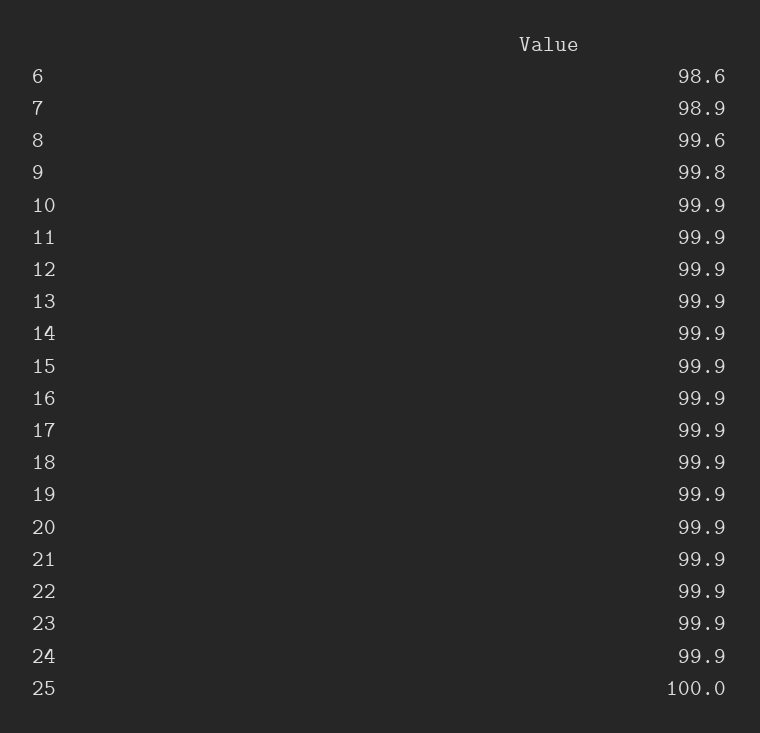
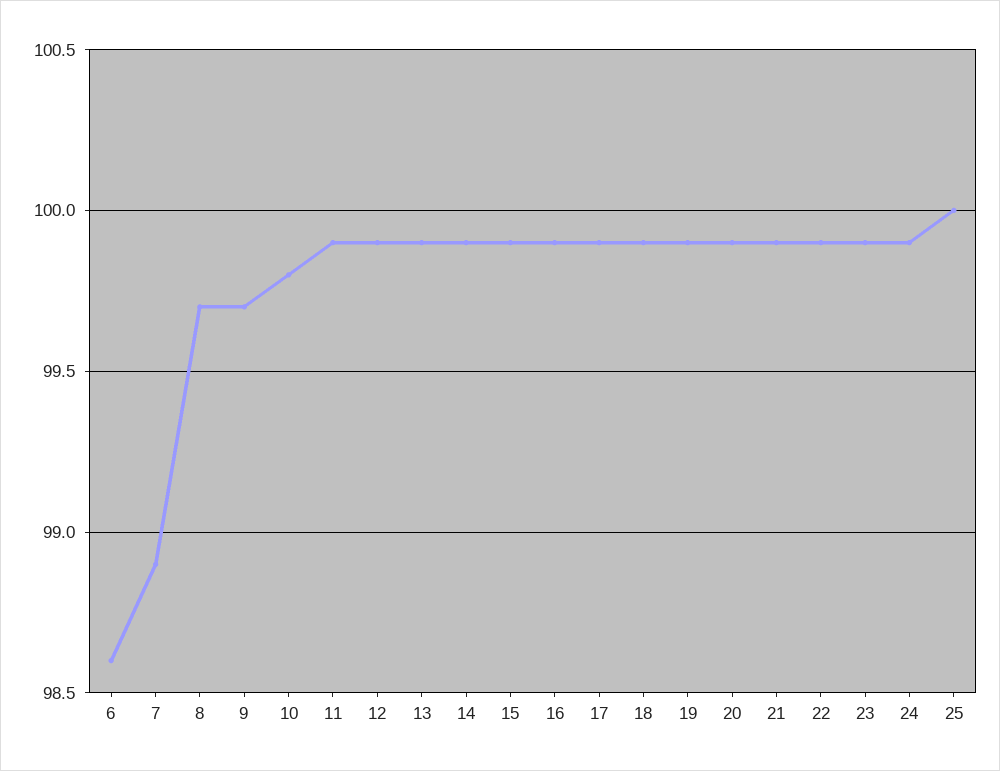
  {
    "6": 98.6,
    "7": 98.9,
-   "8": 99.6,
+   "8": 99.7,
-   "9": 99.8,
+   "9": 99.7,
-   "10": 99.9,
+   "10": 99.8,
    "11": 99.9,
    "12": 99.9,
    "13": 99.9,
    "14": 99.9,
    "15": 99.9,
    "16": 99.9,
    "17": 99.9,
    "18": 99.9,
    "19": 99.9,
    "20": 99.9,
    "21": 99.9,
    "22": 99.9,
    "23": 99.9,
    "24": 99.9,
    "25": 100
  }

